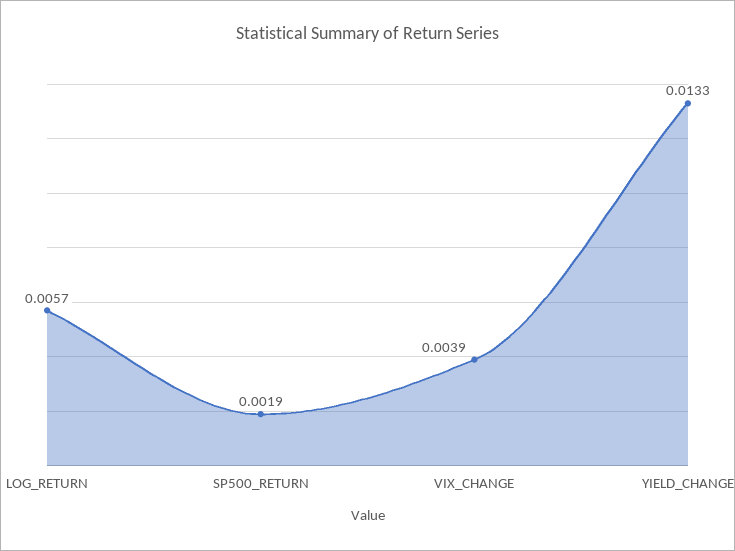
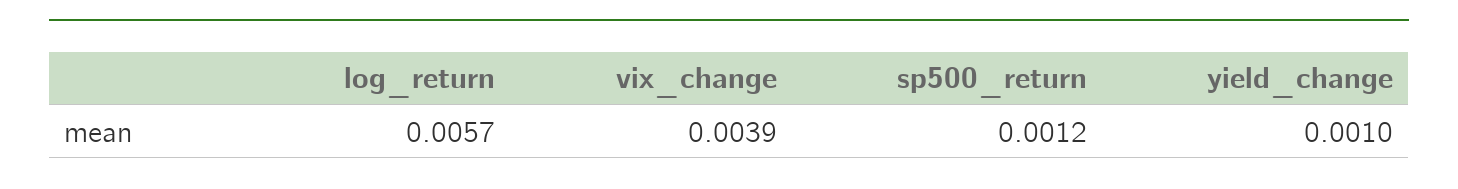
  {
    "LOG_RETURN": 0.0057,
-   "SP500_RETURN": 0.0019,
+   "SP500_RETURN": 0.0012,
    "VIX_CHANGE": 0.0039,
-   "YIELD_CHANGE": 0.0133
+   "YIELD_CHANGE": 0.001
  }

